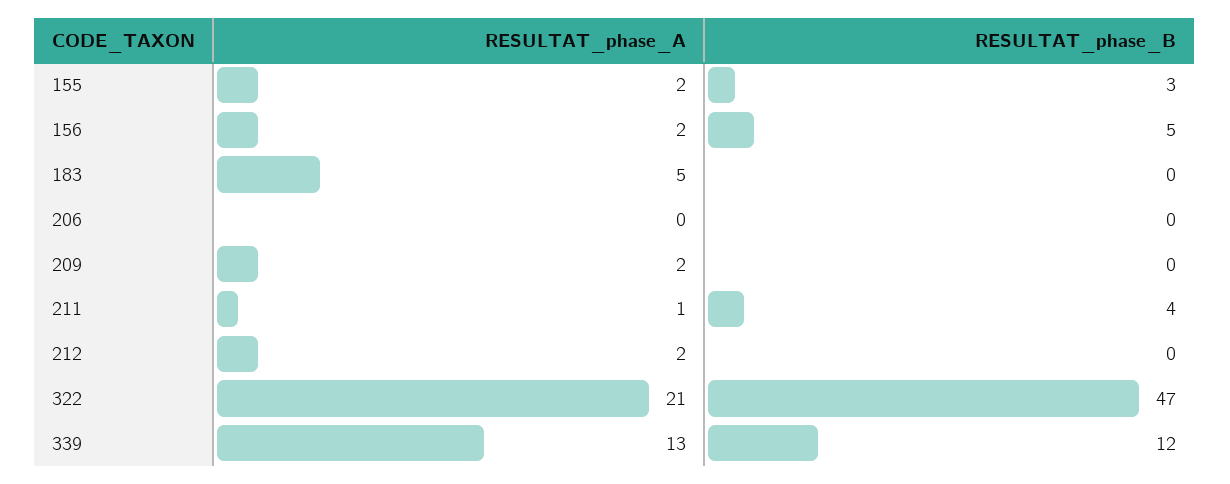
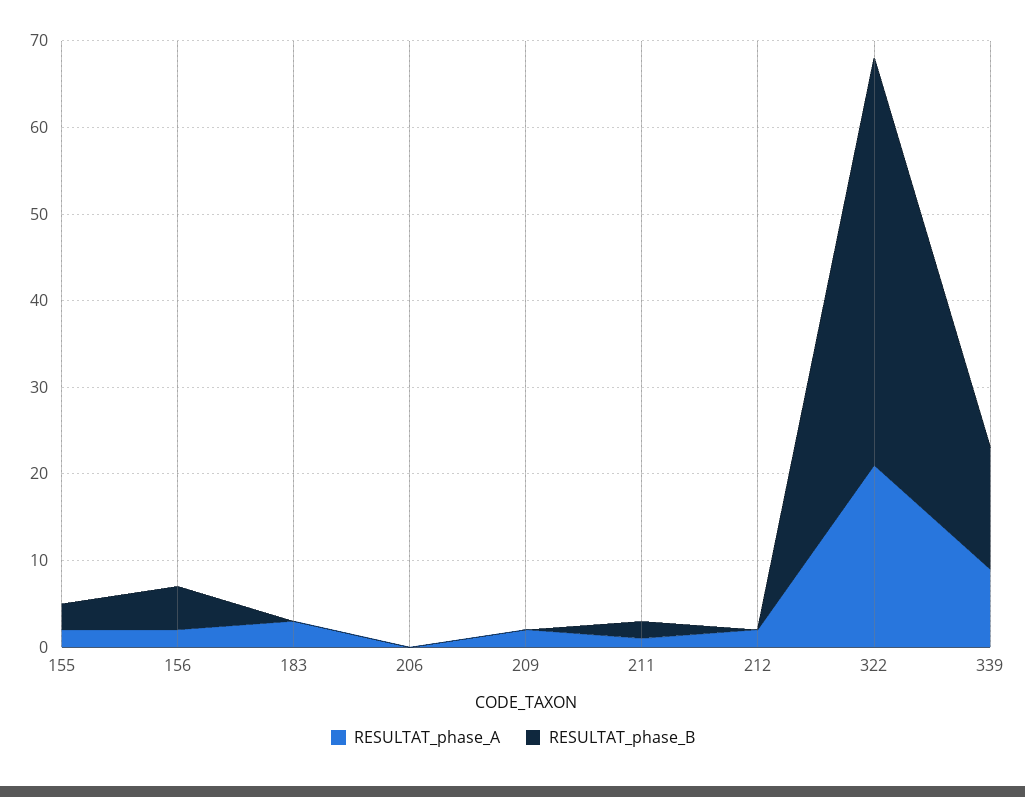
  {
    "RESULTAT_phase_A": {
      "155": 2,
      "156": 2,
-     "183": 5,
+     "183": 3,
      "206": 0,
      "209": 2,
      "211": 1,
      "212": 2,
      "322": 21,
-     "339": 13
+     "339": 9
    },
    "RESULTAT_phase_B": {
      "155": 3,
      "156": 5,
      "183": 0,
      "206": 0,
      "209": 0,
-     "211": 4,
+     "211": 2,
      "212": 0,
      "322": 47,
-     "339": 12
+     "339": 14
    }
  }

